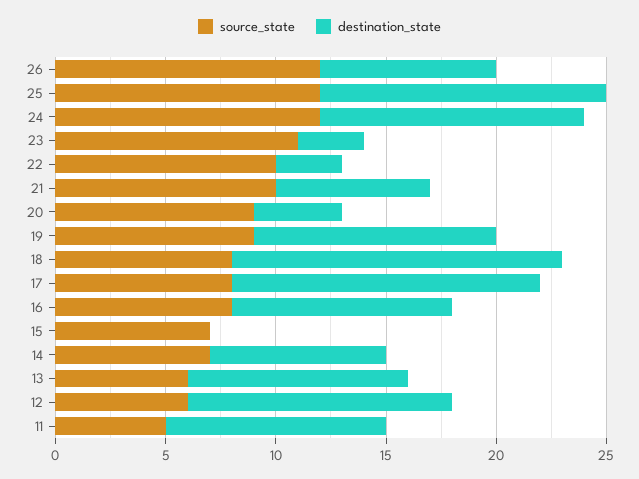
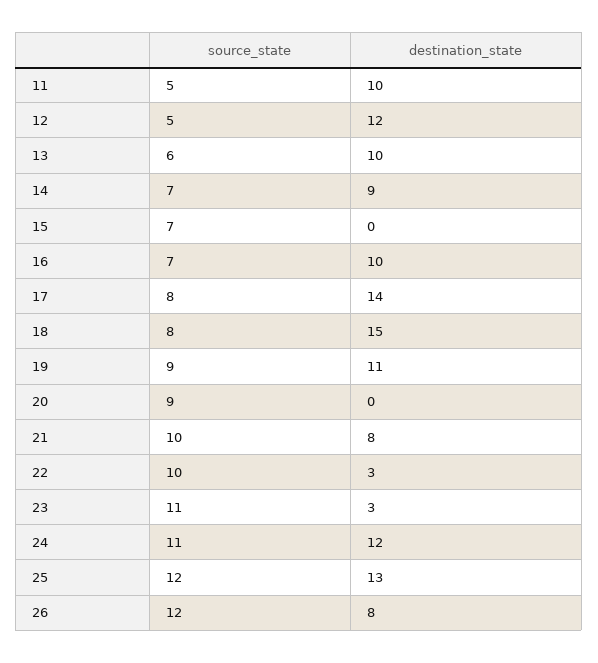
  {
    "source_state": {
      "26": 12,
      "25": 12,
-     "24": 12,
+     "24": 11,
      "23": 11,
      "22": 10,
      "21": 10,
      "20": 9,
      "19": 9,
      "18": 8,
      "17": 8,
-     "16": 8,
+     "16": 7,
      "15": 7,
      "14": 7,
      "13": 6,
-     "12": 6,
+     "12": 5,
      "11": 5
    },
    "destination_state": {
      "26": 8,
      "25": 13,
      "24": 12,
      "23": 3,
      "22": 3,
-     "21": 7,
+     "21": 8,
-     "20": 4,
+     "20": 0,
      "19": 11,
      "18": 15,
      "17": 14,
      "16": 10,
      "15": 0,
-     "14": 8,
+     "14": 9,
      "13": 10,
      "12": 12,
      "11": 10
    }
  }

